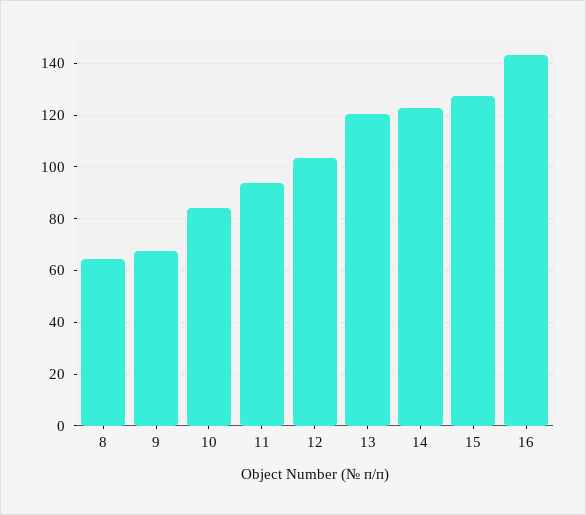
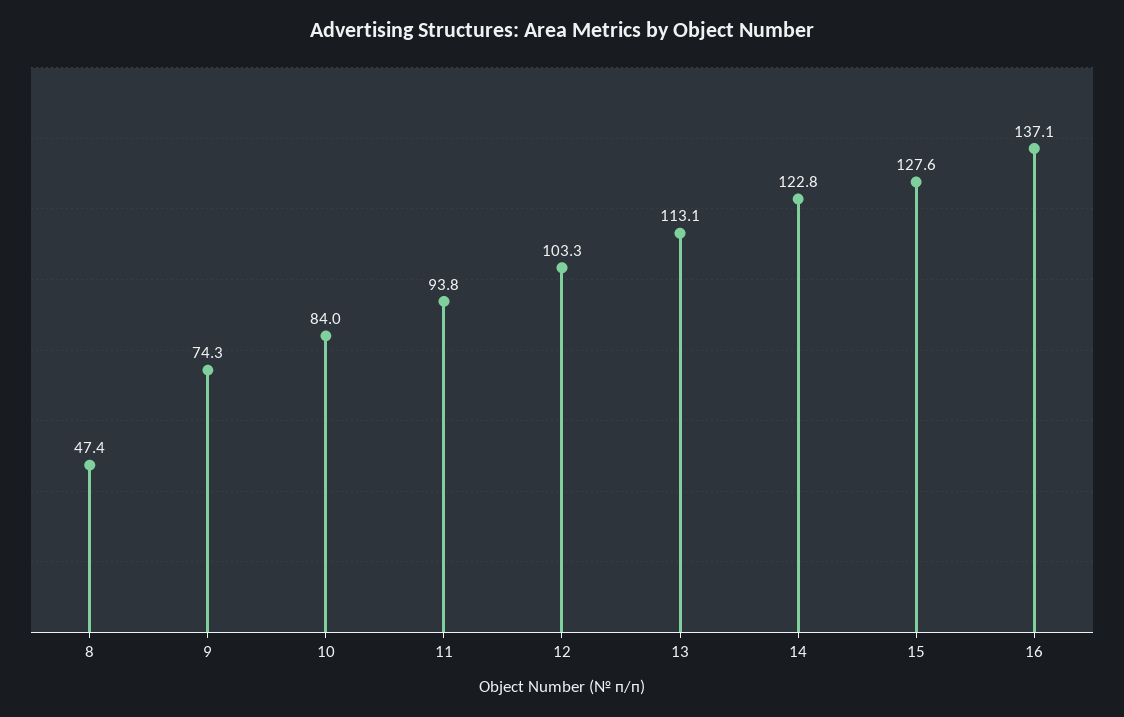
  {
-   "8": 65,
+   "8": 47.4,
-   "9": 67.5,
+   "9": 74.3,
    "10": 84,
    "11": 93.8,
    "12": 103.3,
-   "13": 120,
+   "13": 113.1,
    "14": 122.8,
    "15": 127.6,
-   "16": 142.5
+   "16": 137.1
  }

